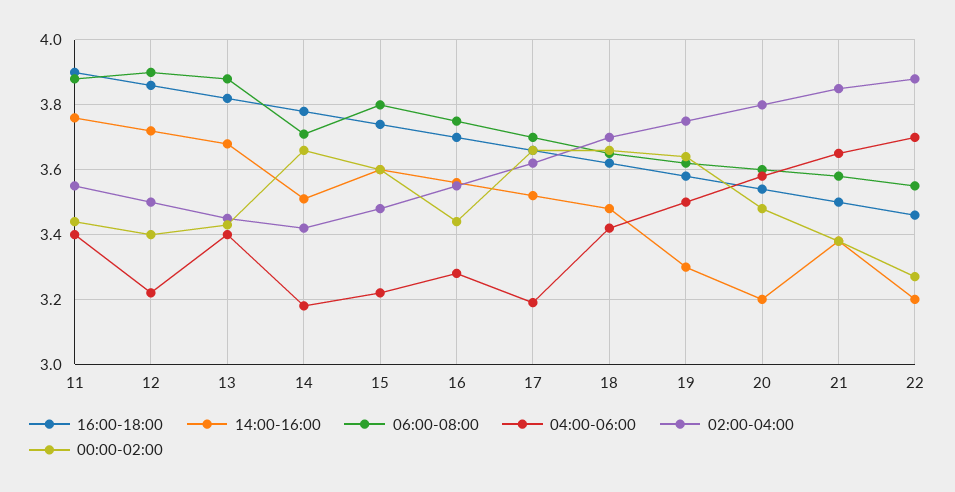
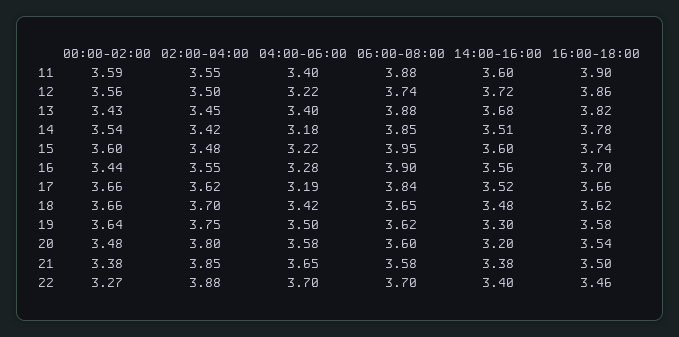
  {
    "16:00-18:00": {
      "11": 3.9,
      "12": 3.86,
      "13": 3.82,
      "14": 3.78,
      "15": 3.74,
      "16": 3.7,
      "17": 3.66,
      "18": 3.62,
      "19": 3.58,
      "20": 3.54,
      "21": 3.5,
      "22": 3.46
    },
    "14:00-16:00": {
-     "11": 3.75,
+     "11": 3.6,
      "12": 3.72,
      "13": 3.68,
      "14": 3.51,
      "15": 3.6,
      "16": 3.56,
      "17": 3.52,
      "18": 3.48,
      "19": 3.3,
      "20": 3.2,
      "21": 3.38,
-     "22": 3.2
+     "22": 3.4
    },
    "06:00-08:00": {
      "11": 3.88,
-     "12": 3.9,
+     "12": 3.74,
      "13": 3.88,
-     "14": 3.7,
+     "14": 3.85,
-     "15": 3.8,
+     "15": 3.95,
-     "16": 3.75,
+     "16": 3.9,
-     "17": 3.7,
+     "17": 3.84,
      "18": 3.65,
      "19": 3.62,
      "20": 3.6,
      "21": 3.58,
-     "22": 3.55
+     "22": 3.7
    },
    "04:00-06:00": {
      "11": 3.4,
      "12": 3.22,
      "13": 3.4,
      "14": 3.18,
      "15": 3.22,
      "16": 3.28,
      "17": 3.19,
      "18": 3.42,
      "19": 3.5,
      "20": 3.58,
      "21": 3.65,
      "22": 3.7
    },
    "02:00-04:00": {
      "11": 3.55,
      "12": 3.5,
      "13": 3.45,
      "14": 3.42,
      "15": 3.48,
      "16": 3.55,
      "17": 3.62,
      "18": 3.7,
      "19": 3.75,
      "20": 3.8,
      "21": 3.85,
      "22": 3.88
    },
    "00:00-02:00": {
-     "11": 3.45,
+     "11": 3.59,
-     "12": 3.4,
+     "12": 3.56,
      "13": 3.43,
-     "14": 3.65,
+     "14": 3.54,
      "15": 3.6,
      "16": 3.44,
      "17": 3.66,
      "18": 3.66,
      "19": 3.64,
      "20": 3.48,
      "21": 3.38,
      "22": 3.27
    }
  }

